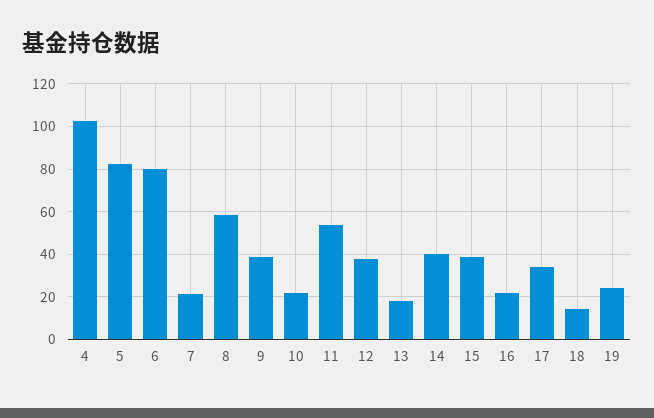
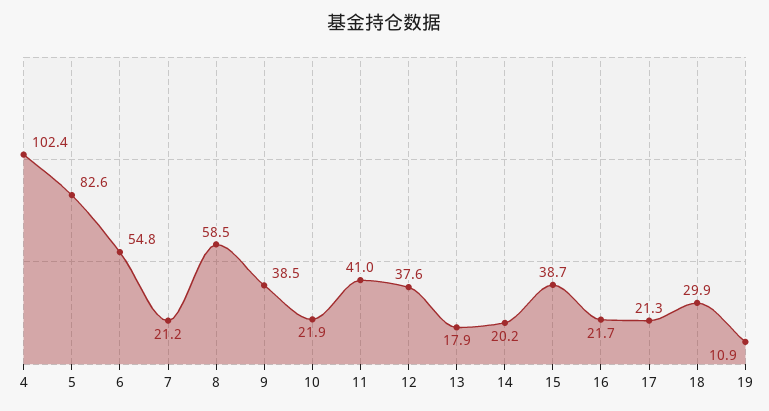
  {
    "4": 102.4,
    "5": 82.6,
-   "6": 80,
+   "6": 54.8,
    "7": 21.2,
    "8": 58.5,
    "9": 38.5,
    "10": 21.9,
-   "11": 55,
+   "11": 41,
    "12": 37.6,
    "13": 17.9,
-   "14": 40,
+   "14": 20.2,
    "15": 38.7,
    "16": 21.7,
-   "17": 35,
+   "17": 21.3,
-   "18": 15,
+   "18": 29.9,
-   "19": 25
+   "19": 10.9
  }

